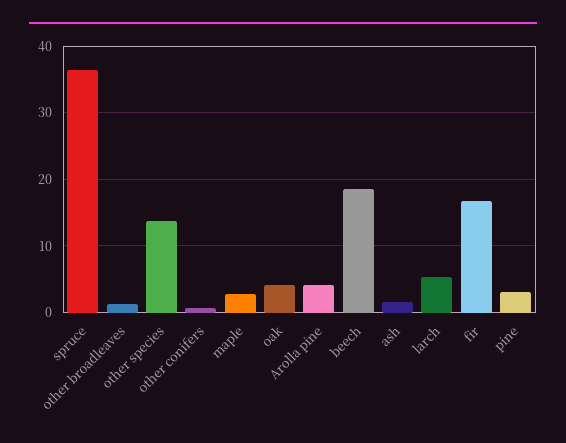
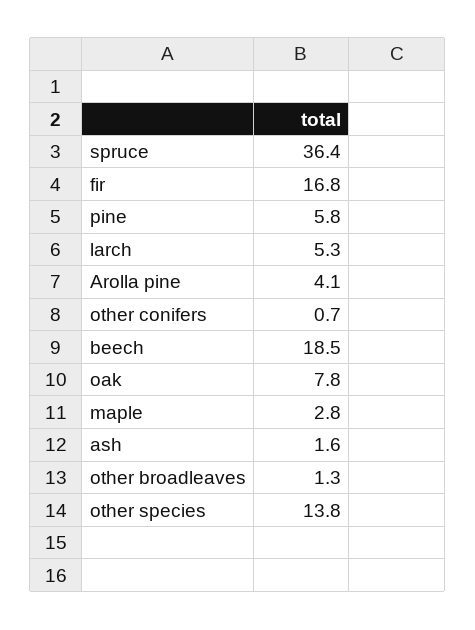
  {
    "spruce": 36.4,
    "other broadleaves": 1.3,
    "other species": 13.8,
    "other conifers": 0.7,
    "maple": 2.8,
-   "oak": 4,
+   "oak": 7.8,
    "Arolla pine": 4.1,
    "beech": 18.5,
    "ash": 1.6,
    "larch": 5.3,
    "fir": 16.8,
-   "pine": 3
+   "pine": 5.8
  }

